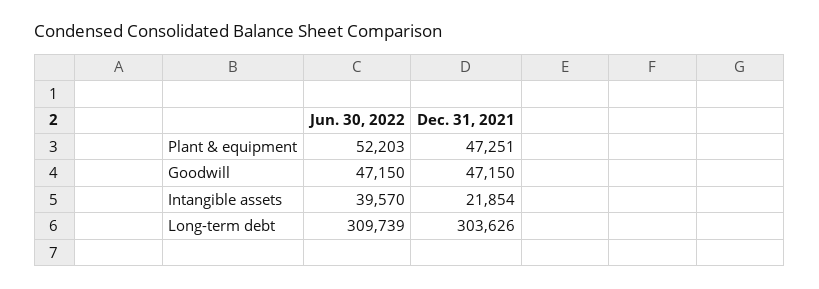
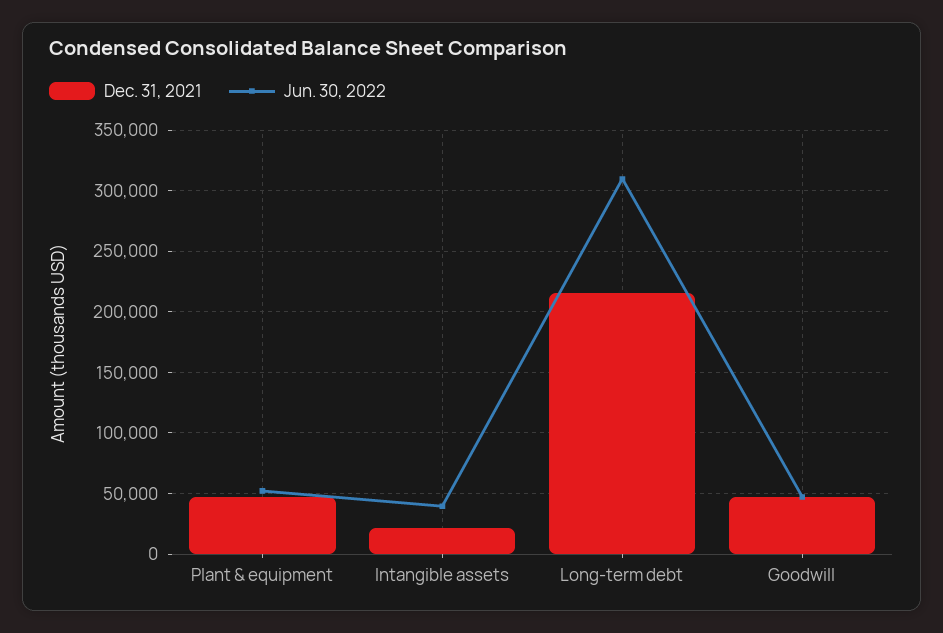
  {
    "Jun. 30, 2022": {
      "Plant & equipment": 52203,
      "Goodwill": 47150,
      "Intangible assets": 39570,
      "Long-term debt": 309739
    },
    "Dec. 31, 2021": {
      "Plant & equipment": 47251,
      "Goodwill": 47150,
      "Intangible assets": 21854,
-     "Long-term debt": 303626
+     "Long-term debt": 215000
    }
  }

